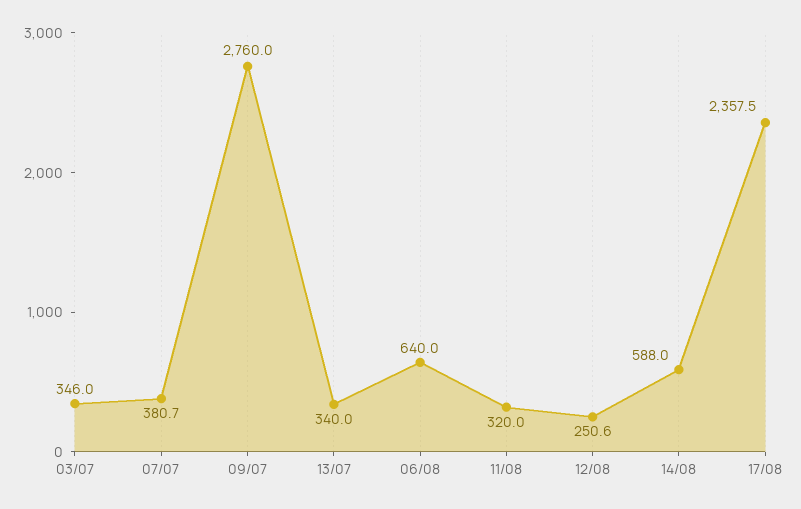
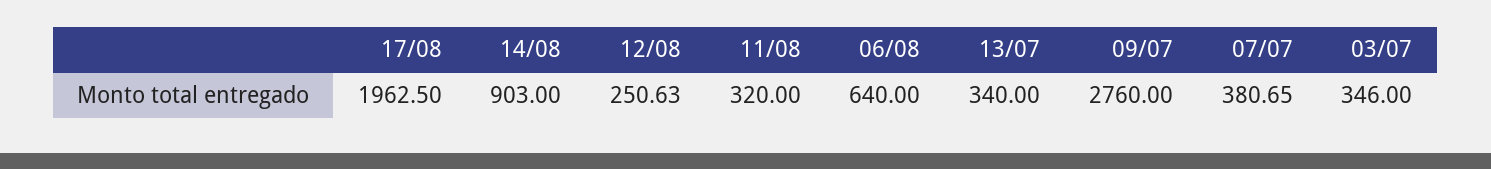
  {
    "03/07": 346,
    "07/07": 380.65,
    "09/07": 2760,
    "13/07": 340,
    "06/08": 640,
    "11/08": 320,
    "12/08": 250.63,
-   "14/08": 588,
+   "14/08": 903,
-   "17/08": 2357.5
+   "17/08": 1962.5
  }

